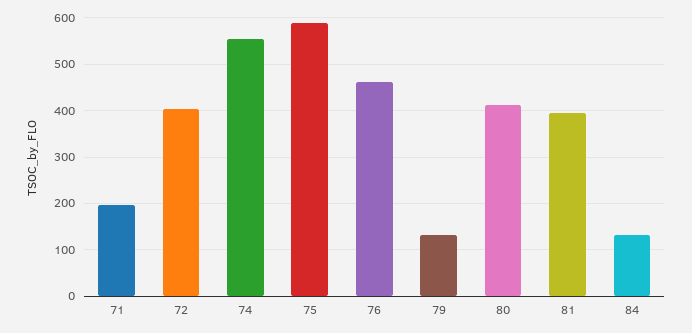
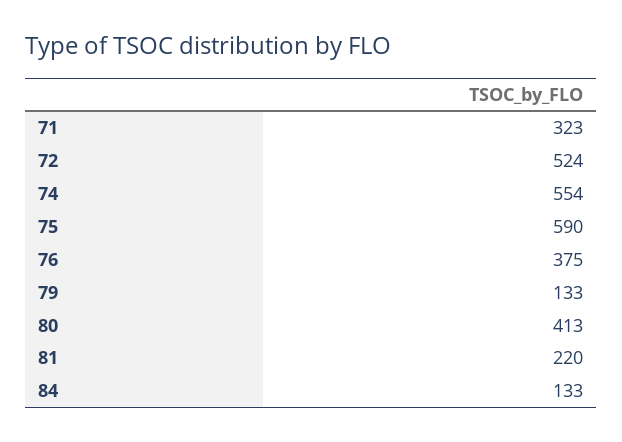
  {
-   "71": 200,
+   "71": 323,
-   "72": 400,
+   "72": 524,
    "74": 554,
    "75": 590,
-   "76": 460,
+   "76": 375,
    "79": 133,
    "80": 413,
-   "81": 400,
+   "81": 220,
    "84": 133
  }

